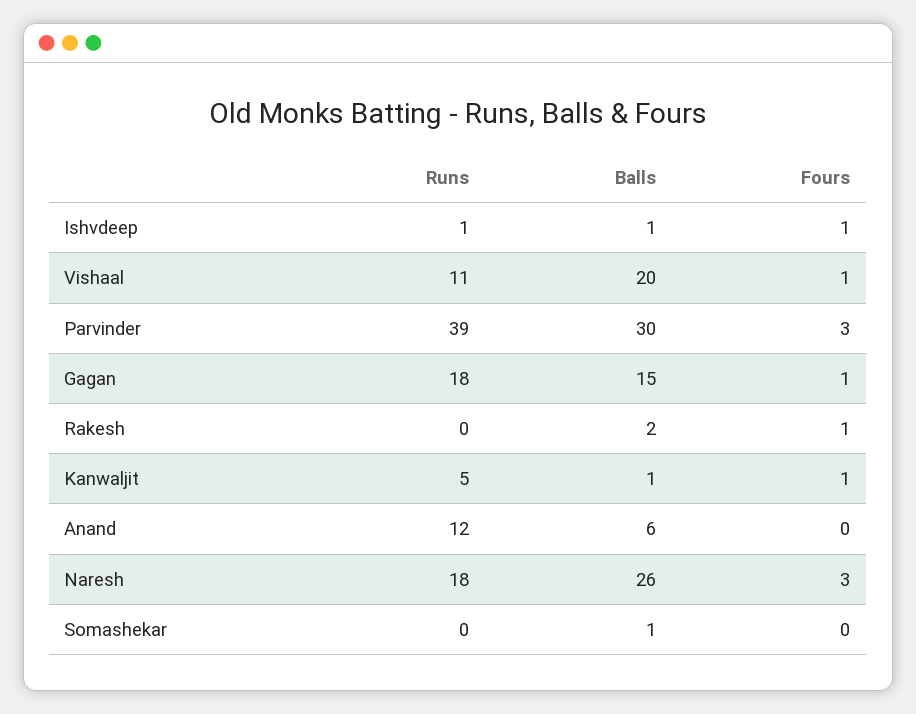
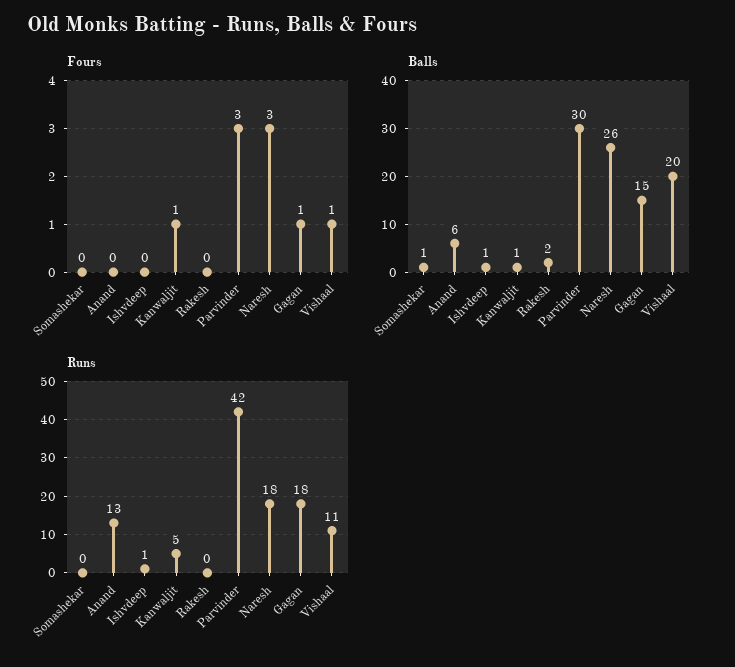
  {
    "Runs": {
      "Ishvdeep": 1,
      "Vishaal": 11,
-     "Parvinder": 39,
+     "Parvinder": 42,
      "Gagan": 18,
      "Rakesh": 0,
      "Kanwaljit": 5,
-     "Anand": 12,
+     "Anand": 13,
      "Naresh": 18,
      "Somashekar": 0
    },
    "Balls": {
      "Ishvdeep": 1,
      "Vishaal": 20,
      "Parvinder": 30,
      "Gagan": 15,
      "Rakesh": 2,
      "Kanwaljit": 1,
      "Anand": 6,
      "Naresh": 26,
      "Somashekar": 1
    },
    "Fours": {
-     "Ishvdeep": 1,
+     "Ishvdeep": 0,
      "Vishaal": 1,
      "Parvinder": 3,
      "Gagan": 1,
-     "Rakesh": 1,
+     "Rakesh": 0,
      "Kanwaljit": 1,
      "Anand": 0,
      "Naresh": 3,
      "Somashekar": 0
    }
  }

